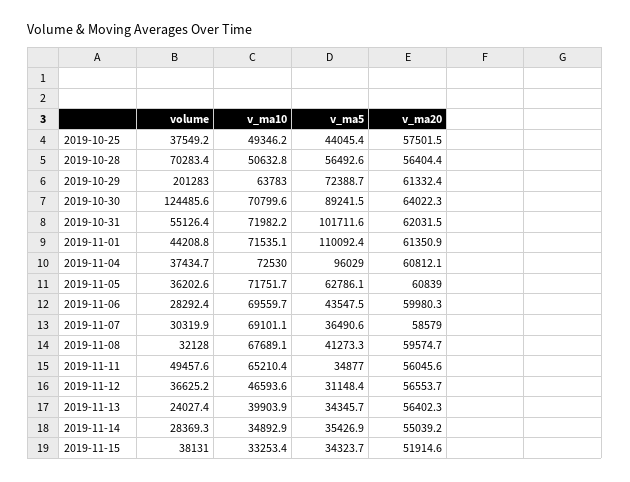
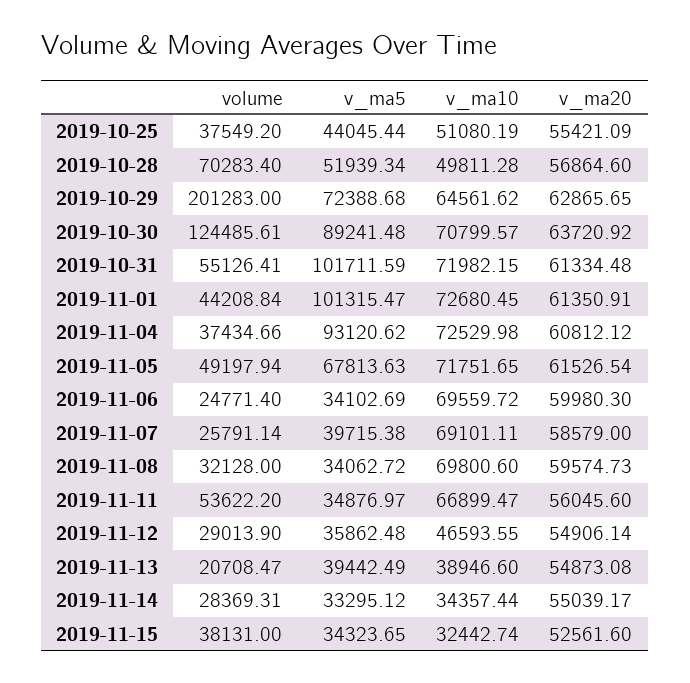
  {
    "volume": {
      "2019-10-25": 37549.2,
      "2019-10-28": 70283.4,
      "2019-10-29": 201283,
      "2019-10-30": 124485.61,
      "2019-10-31": 55126.41,
      "2019-11-01": 44208.84,
      "2019-11-04": 37434.66,
-     "2019-11-05": 36202.6,
+     "2019-11-05": 49197.94,
-     "2019-11-06": 28292.4,
+     "2019-11-06": 24771.4,
-     "2019-11-07": 30319.9,
+     "2019-11-07": 25791.14,
      "2019-11-08": 32128,
-     "2019-11-11": 49457.6,
+     "2019-11-11": 53622.2,
-     "2019-11-12": 36625.2,
+     "2019-11-12": 29013.9,
-     "2019-11-13": 24027.4,
+     "2019-11-13": 20708.47,
      "2019-11-14": 28369.31,
      "2019-11-15": 38131
    },
    "v_ma10": {
-     "2019-10-25": 49346.2,
+     "2019-10-25": 51080.19,
-     "2019-10-28": 50632.8,
+     "2019-10-28": 49811.28,
-     "2019-10-29": 63783,
+     "2019-10-29": 64561.62,
      "2019-10-30": 70799.57,
      "2019-10-31": 71982.15,
-     "2019-11-01": 71535.1,
+     "2019-11-01": 72680.45,
      "2019-11-04": 72529.98,
      "2019-11-05": 71751.65,
      "2019-11-06": 69559.72,
      "2019-11-07": 69101.11,
-     "2019-11-08": 67689.1,
+     "2019-11-08": 69800.6,
-     "2019-11-11": 65210.4,
+     "2019-11-11": 66899.47,
      "2019-11-12": 46593.55,
-     "2019-11-13": 39903.9,
+     "2019-11-13": 38946.6,
-     "2019-11-14": 34892.9,
+     "2019-11-14": 34357.44,
-     "2019-11-15": 33253.4
+     "2019-11-15": 32442.74
    },
    "v_ma5": {
      "2019-10-25": 44045.44,
-     "2019-10-28": 56492.6,
+     "2019-10-28": 51939.34,
      "2019-10-29": 72388.68,
      "2019-10-30": 89241.48,
      "2019-10-31": 101711.59,
-     "2019-11-01": 110092.4,
+     "2019-11-01": 101315.47,
-     "2019-11-04": 96029,
+     "2019-11-04": 93120.62,
-     "2019-11-05": 62786.1,
+     "2019-11-05": 67813.63,
-     "2019-11-06": 43547.5,
+     "2019-11-06": 34102.69,
-     "2019-11-07": 36490.6,
+     "2019-11-07": 39715.38,
-     "2019-11-08": 41273.3,
+     "2019-11-08": 34062.72,
      "2019-11-11": 34876.97,
-     "2019-11-12": 31148.4,
+     "2019-11-12": 35862.48,
-     "2019-11-13": 34345.7,
+     "2019-11-13": 39442.49,
-     "2019-11-14": 35426.9,
+     "2019-11-14": 33295.12,
      "2019-11-15": 34323.65
    },
    "v_ma20": {
-     "2019-10-25": 57501.5,
+     "2019-10-25": 55421.09,
-     "2019-10-28": 56404.4,
+     "2019-10-28": 56864.6,
-     "2019-10-29": 61332.4,
+     "2019-10-29": 62865.65,
-     "2019-10-30": 64022.3,
+     "2019-10-30": 63720.92,
-     "2019-10-31": 62031.5,
+     "2019-10-31": 61334.48,
      "2019-11-01": 61350.91,
      "2019-11-04": 60812.12,
-     "2019-11-05": 60839,
+     "2019-11-05": 61526.54,
      "2019-11-06": 59980.3,
      "2019-11-07": 58579,
      "2019-11-08": 59574.73,
      "2019-11-11": 56045.6,
-     "2019-11-12": 56553.7,
+     "2019-11-12": 54906.14,
-     "2019-11-13": 56402.3,
+     "2019-11-13": 54873.08,
      "2019-11-14": 55039.17,
-     "2019-11-15": 51914.6
+     "2019-11-15": 52561.6
    }
  }

